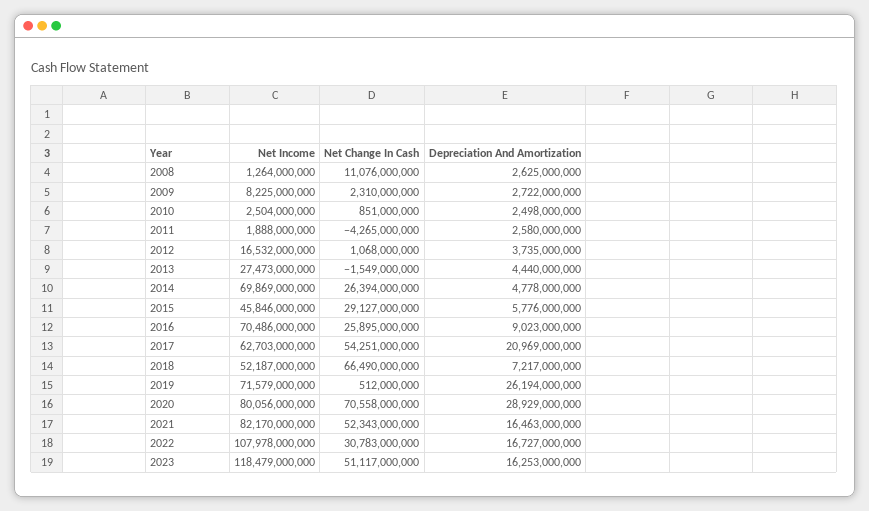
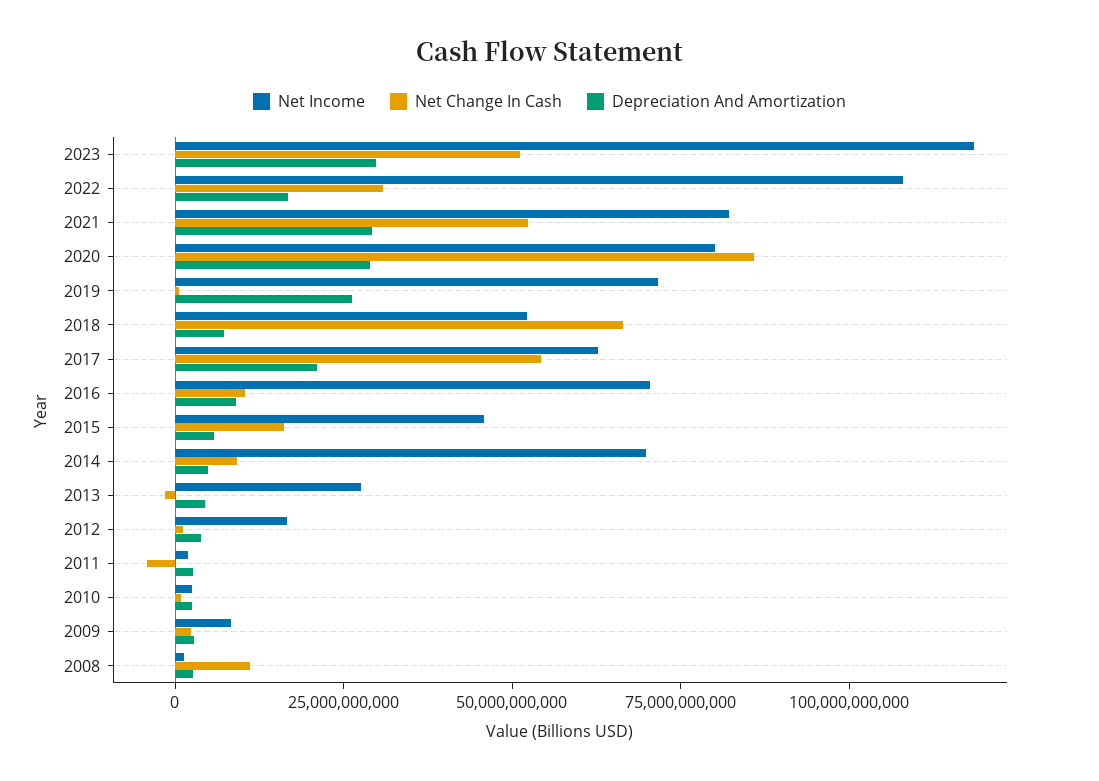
  {
    "Net Income": {
      "2008": 1264000000,
      "2009": 8225000000,
      "2010": 2504000000,
      "2011": 1888000000,
      "2012": 16532000000,
      "2013": 27473000000,
      "2014": 69869000000,
      "2015": 45846000000,
      "2016": 70486000000,
      "2017": 62703000000,
      "2018": 52187000000,
      "2019": 71579000000,
      "2020": 80056000000,
      "2021": 82170000000,
      "2022": 107978000000,
      "2023": 118479000000
    },
    "Net Change In Cash": {
      "2008": 11076000000,
      "2009": 2310000000,
      "2010": 851000000,
      "2011": -4265000000,
      "2012": 1068000000,
      "2013": -1549000000,
-     "2014": 26394000000,
+     "2014": 10000000000,
-     "2015": 29127000000,
+     "2015": 15000000000,
-     "2016": 25895000000,
+     "2016": 10000000000,
      "2017": 54251000000,
      "2018": 66490000000,
      "2019": 512000000,
-     "2020": 70558000000,
+     "2020": 85000000000,
      "2021": 52343000000,
      "2022": 30783000000,
      "2023": 51117000000
    },
    "Depreciation And Amortization": {
      "2008": 2625000000,
      "2009": 2722000000,
      "2010": 2498000000,
      "2011": 2580000000,
      "2012": 3735000000,
      "2013": 4440000000,
      "2014": 4778000000,
      "2015": 5776000000,
      "2016": 9023000000,
      "2017": 20969000000,
      "2018": 7217000000,
      "2019": 26194000000,
      "2020": 28929000000,
-     "2021": 16463000000,
+     "2021": 30000000000,
      "2022": 16727000000,
-     "2023": 16253000000
+     "2023": 30000000000
    }
  }

